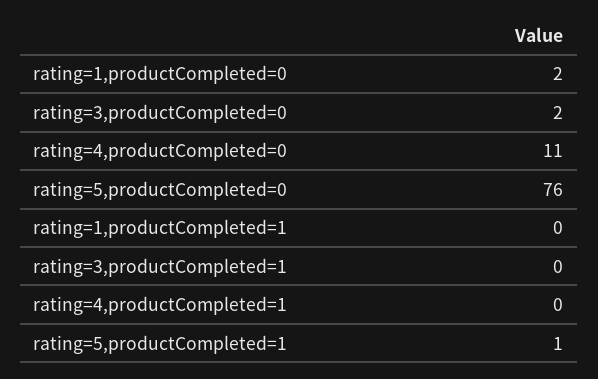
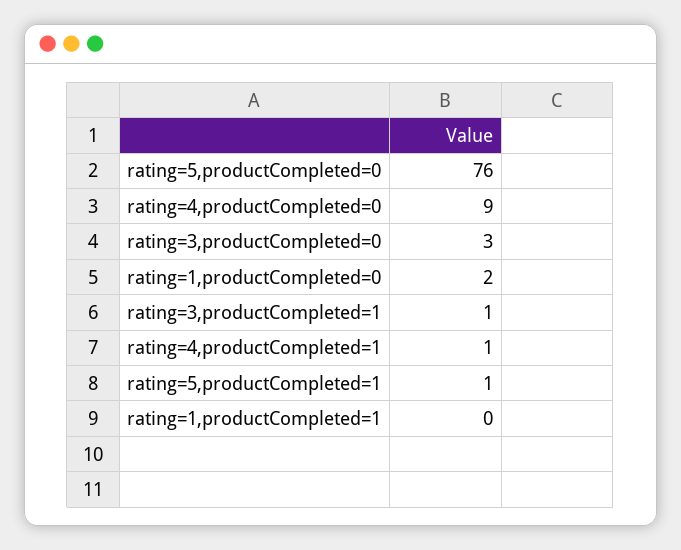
  {
    "rating=1,productCompleted=0": 2,
-   "rating=3,productCompleted=0": 2,
+   "rating=3,productCompleted=0": 3,
-   "rating=4,productCompleted=0": 11,
+   "rating=4,productCompleted=0": 9,
    "rating=5,productCompleted=0": 76,
    "rating=1,productCompleted=1": 0,
-   "rating=3,productCompleted=1": 0,
+   "rating=3,productCompleted=1": 1,
-   "rating=4,productCompleted=1": 0,
+   "rating=4,productCompleted=1": 1,
    "rating=5,productCompleted=1": 1
  }

